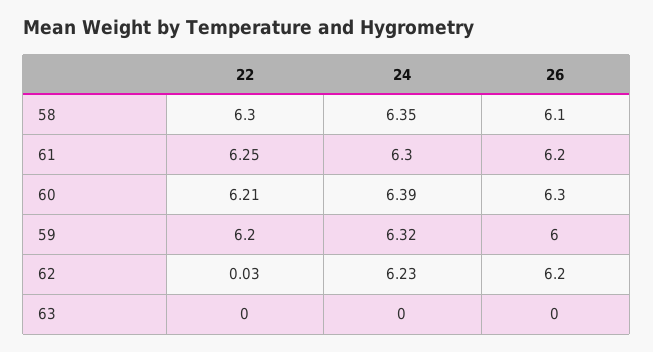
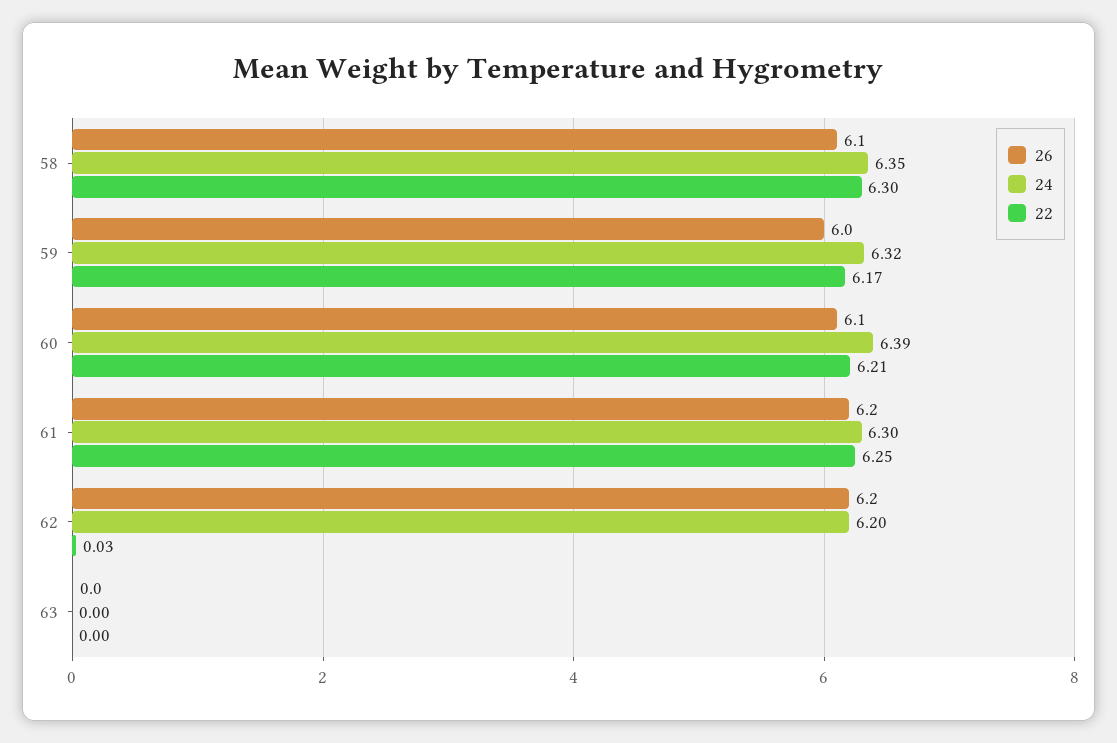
  {
    "22": {
      "58": 6.3,
      "61": 6.25,
      "60": 6.21,
-     "59": 6.2,
+     "59": 6.17,
      "62": 0.03,
      "63": 0
    },
    "24": {
      "58": 6.35,
      "61": 6.3,
      "60": 6.39,
      "59": 6.32,
-     "62": 6.23,
+     "62": 6.2,
      "63": 0
    },
    "26": {
      "58": 6.1,
      "61": 6.2,
-     "60": 6.3,
+     "60": 6.1,
      "59": 6,
      "62": 6.2,
      "63": 0
    }
  }

